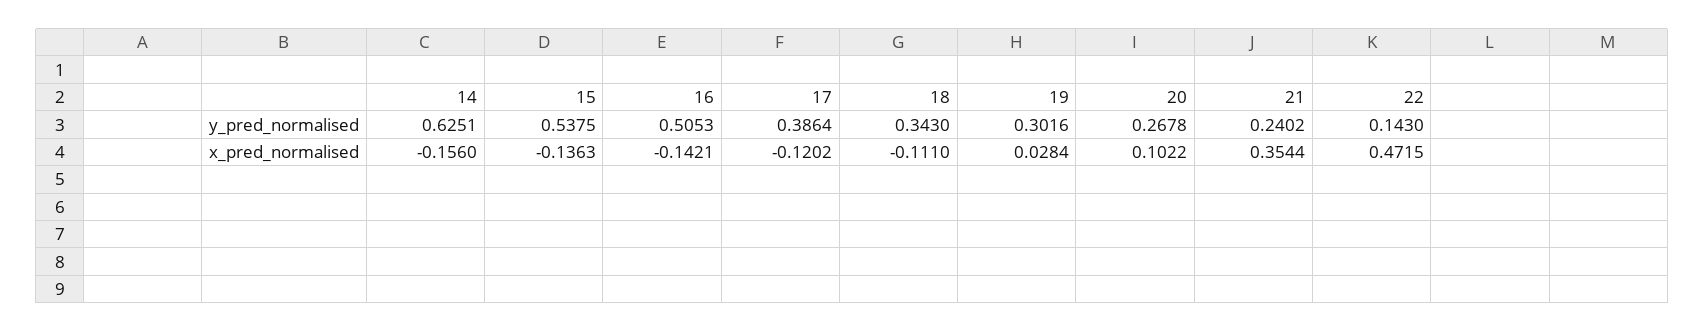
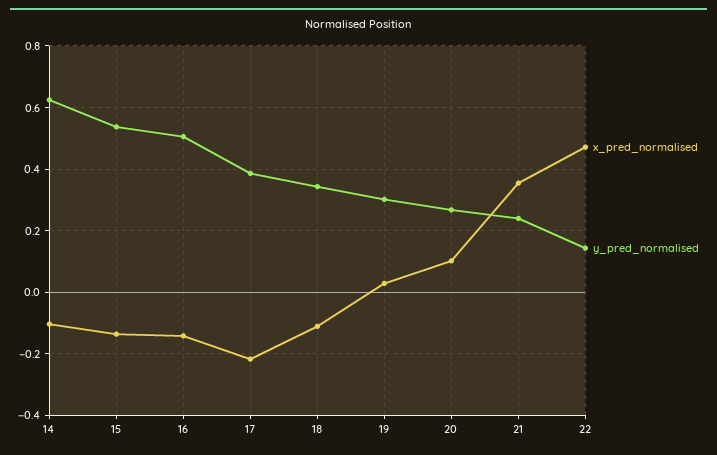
  {
    "y_pred_normalised": {
      "14": 0.6251,
      "15": 0.5375,
      "16": 0.5053,
      "17": 0.3864,
      "18": 0.343,
      "19": 0.3016,
      "20": 0.2678,
      "21": 0.2402,
      "22": 0.143
    },
    "x_pred_normalised": {
-     "14": -0.156,
+     "14": -0.1,
      "15": -0.1363,
      "16": -0.1421,
-     "17": -0.1202,
+     "17": -0.22,
      "18": -0.111,
      "19": 0.0284,
      "20": 0.1022,
      "21": 0.3544,
      "22": 0.4715
    }
  }

